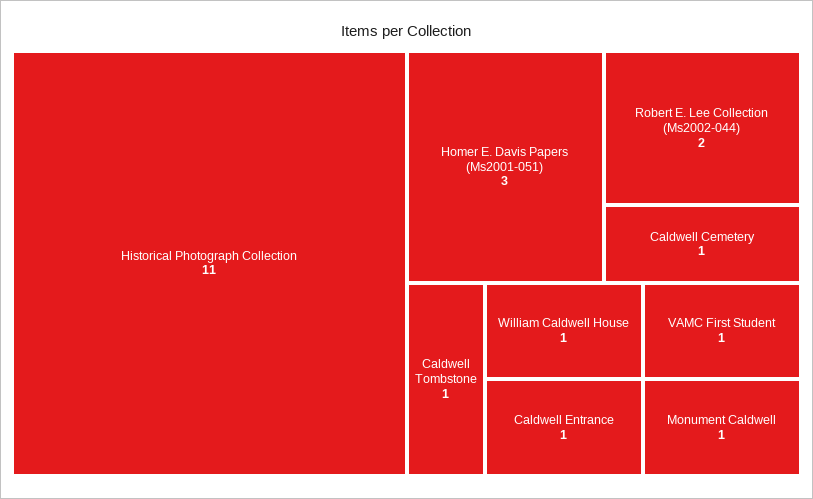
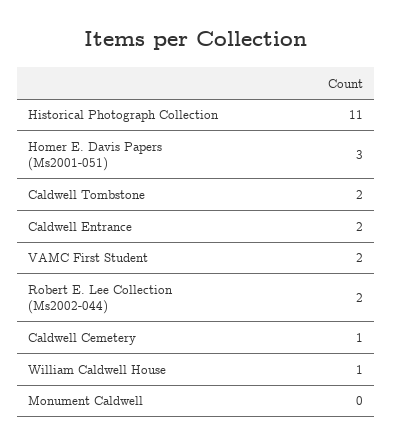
  {
    "Historical Photograph Collection": 11,
    "Homer E. Davis Papers (Ms2001-051)": 3,
    "Robert E. Lee Collection (Ms2002-044)": 2,
    "Caldwell Cemetery": 1,
-   "Caldwell Tombstone": 1,
+   "Caldwell Tombstone": 2,
    "William Caldwell House": 1,
-   "Caldwell Entrance": 1,
+   "Caldwell Entrance": 2,
-   "VAMC First Student": 1,
+   "VAMC First Student": 2,
-   "Monument Caldwell": 1
+   "Monument Caldwell": 0
  }

